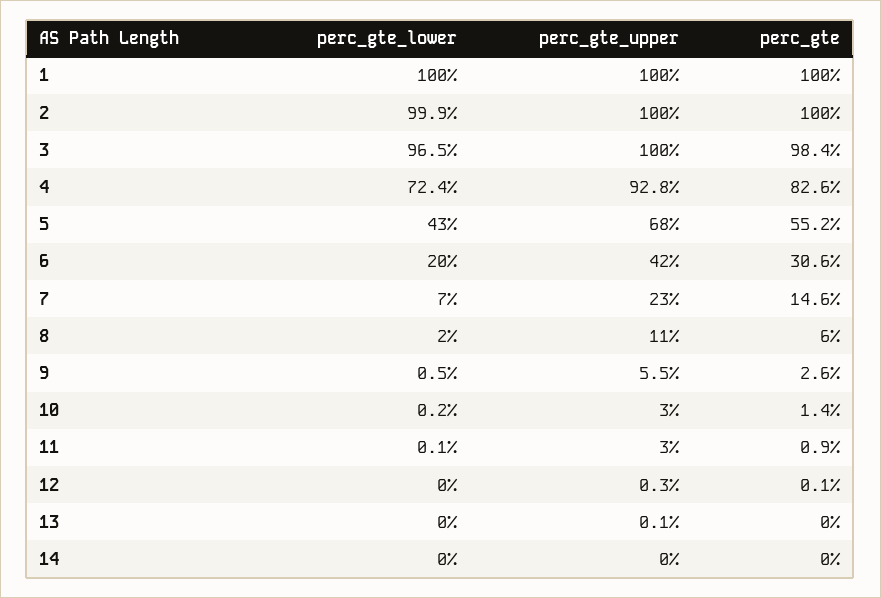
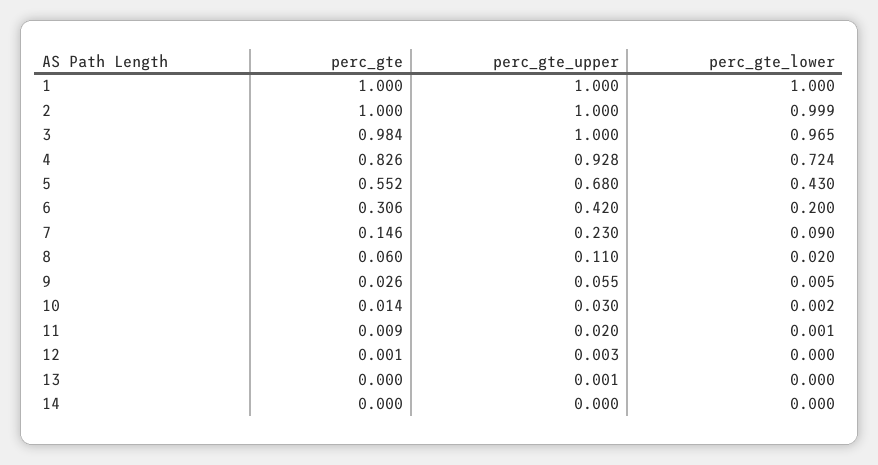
  {
    "perc_gte_lower": {
      "1": 1,
      "2": 0.999,
      "3": 0.965,
      "4": 0.724,
      "5": 0.43,
      "6": 0.2,
-     "7": 0.07,
+     "7": 0.09,
      "8": 0.02,
      "9": 0.005,
      "10": 0.002,
      "11": 0.001,
      "12": 0,
      "13": 0,
      "14": 0
    },
    "perc_gte_upper": {
      "1": 1,
      "2": 1,
      "3": 1,
      "4": 0.928,
      "5": 0.68,
      "6": 0.42,
      "7": 0.23,
      "8": 0.11,
      "9": 0.055,
      "10": 0.03,
-     "11": 0.03,
+     "11": 0.02,
      "12": 0.003,
      "13": 0.001,
      "14": 0
    },
    "perc_gte": {
      "1": 1,
      "2": 1,
      "3": 0.984,
      "4": 0.826,
      "5": 0.552,
      "6": 0.306,
      "7": 0.146,
      "8": 0.06,
      "9": 0.026,
      "10": 0.014,
      "11": 0.009,
      "12": 0.001,
      "13": 0,
      "14": 0
    }
  }

